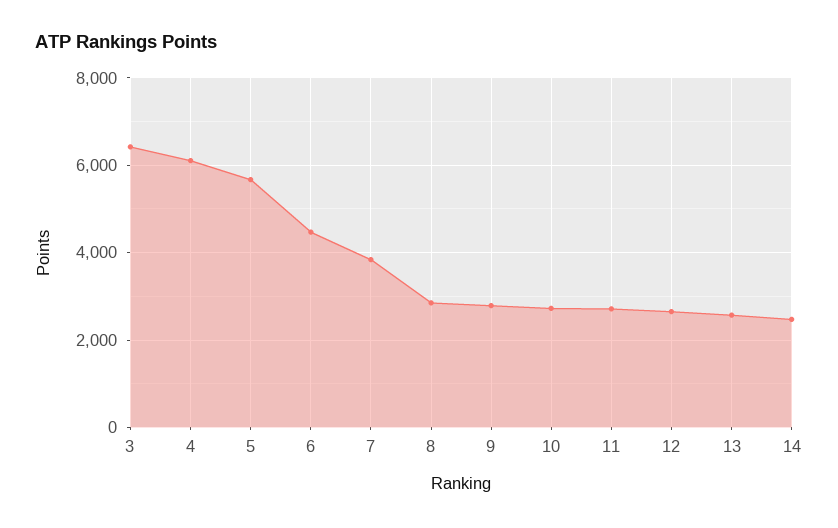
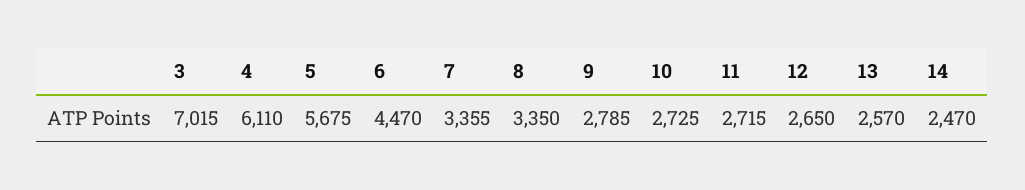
  {
-   "3": 6400,
+   "3": 7015,
    "4": 6110,
    "5": 5675,
    "6": 4470,
-   "7": 3800,
+   "7": 3355,
-   "8": 2800,
+   "8": 3350,
    "9": 2785,
    "10": 2725,
    "11": 2715,
    "12": 2650,
    "13": 2570,
    "14": 2470
  }

